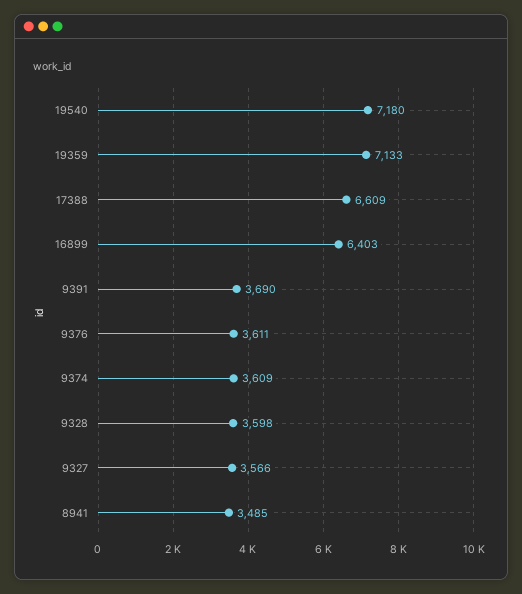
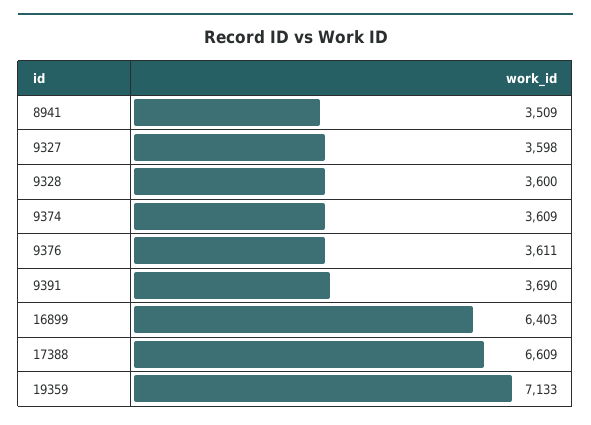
  {
-   "19540": 7180,
    "19359": 7133,
    "17388": 6609,
    "16899": 6403,
    "9391": 3690,
    "9376": 3611,
    "9374": 3609,
-   "9328": 3598,
+   "9328": 3600,
-   "9327": 3566,
+   "9327": 3598,
-   "8941": 3485
+   "8941": 3509
  }

